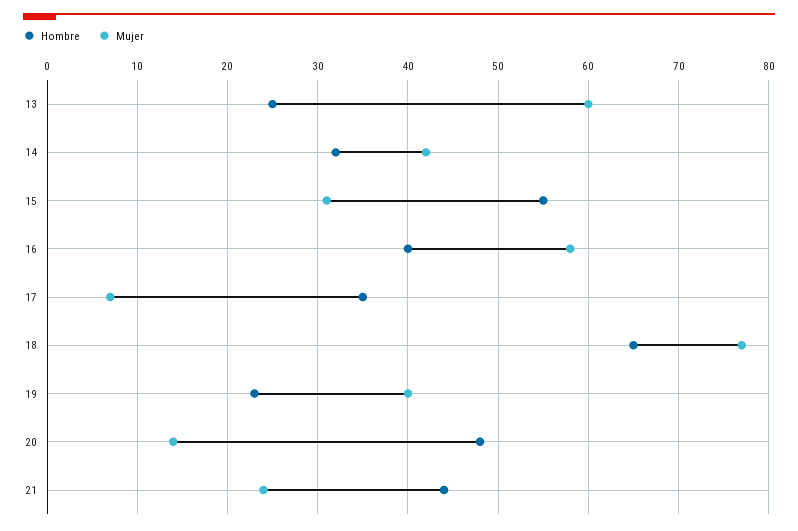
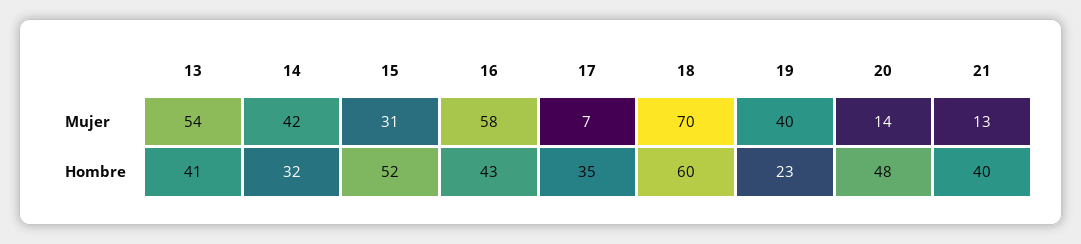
  {
    "Hombre": {
-     "13": 25,
+     "13": 41,
      "14": 32,
-     "15": 55,
+     "15": 52,
-     "16": 40,
+     "16": 43,
      "17": 35,
-     "18": 65,
+     "18": 60,
      "19": 23,
      "20": 48,
-     "21": 44
+     "21": 40
    },
    "Mujer": {
-     "13": 60,
+     "13": 54,
      "14": 42,
      "15": 31,
      "16": 58,
      "17": 7,
-     "18": 77,
+     "18": 70,
      "19": 40,
      "20": 14,
-     "21": 24
+     "21": 13
    }
  }

